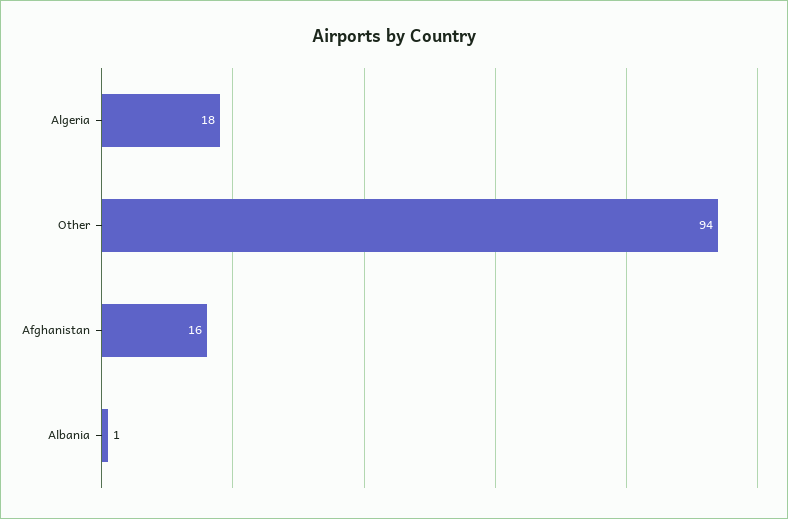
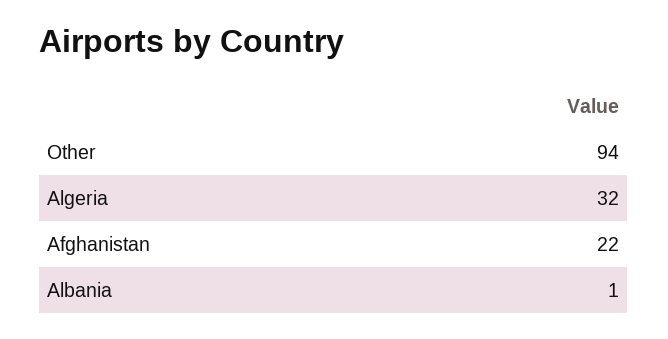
  {
-   "Algeria": 18,
+   "Algeria": 32,
    "Other": 94,
-   "Afghanistan": 16,
+   "Afghanistan": 22,
    "Albania": 1
  }

